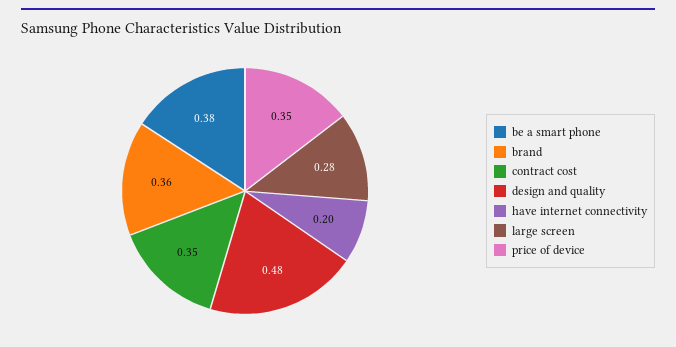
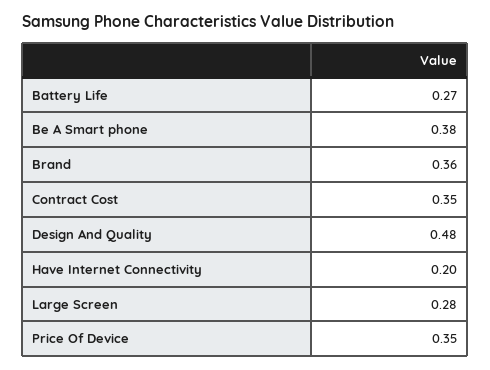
  {
    "be a smart phone": 0.38,
    "brand": 0.36,
    "contract cost": 0.35,
    "design and quality": 0.48,
    "have internet connectivity": 0.2,
    "large screen": 0.28,
-   "price of device": 0.35
+   "price of device": 0.35,
+   "Battery Life": 0.27
  }

